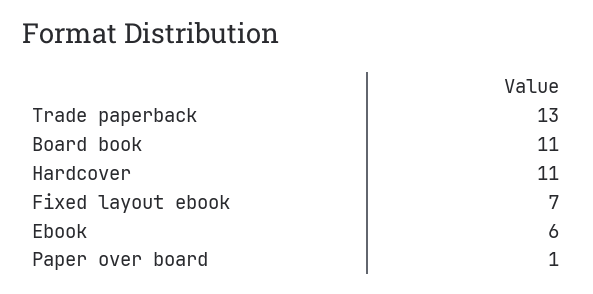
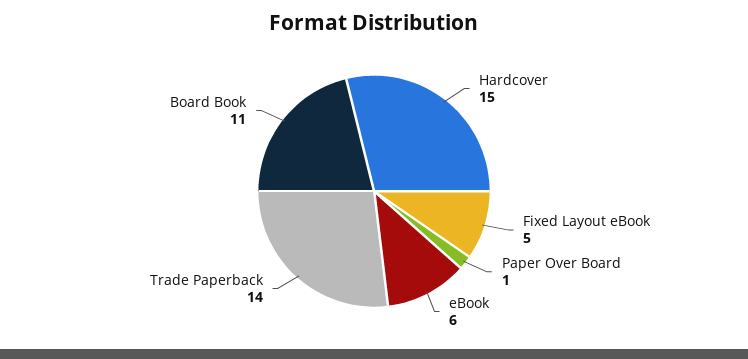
  {
-   "Trade paperback": 13,
+   "Trade paperback": 14,
    "Board book": 11,
-   "Hardcover": 11,
+   "Hardcover": 15,
-   "Fixed layout ebook": 7,
+   "Fixed layout ebook": 5,
    "Ebook": 6,
    "Paper over board": 1
  }

